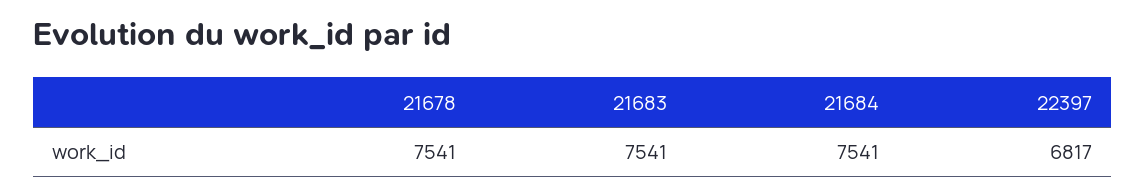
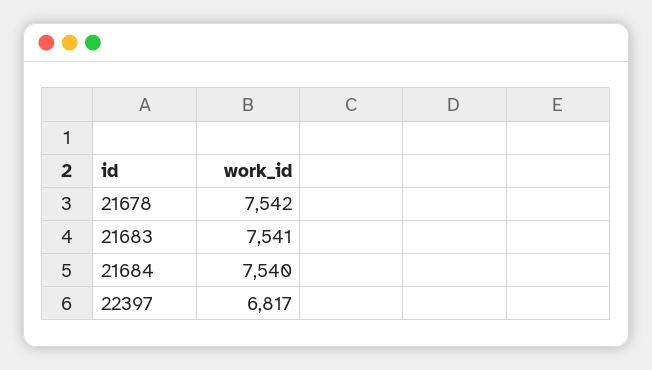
  {
-   "21678": 7541,
+   "21678": 7542,
    "21683": 7541,
-   "21684": 7541,
+   "21684": 7540,
    "22397": 6817
  }

